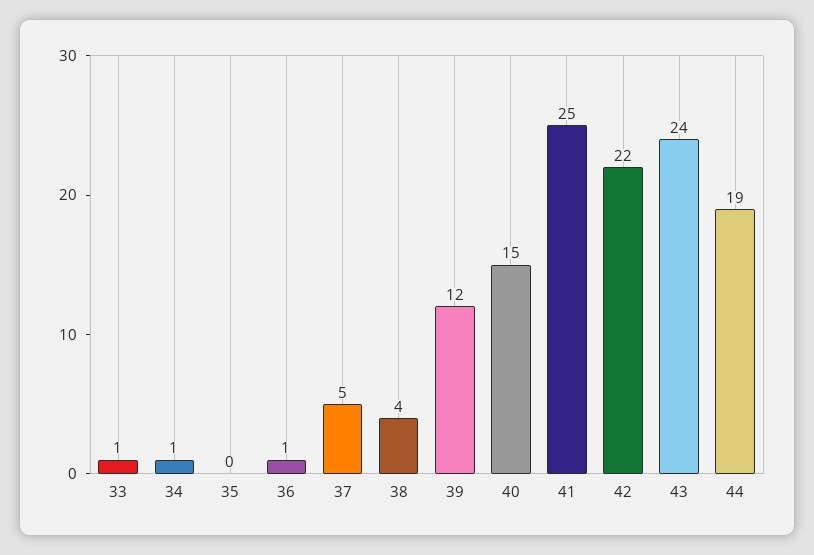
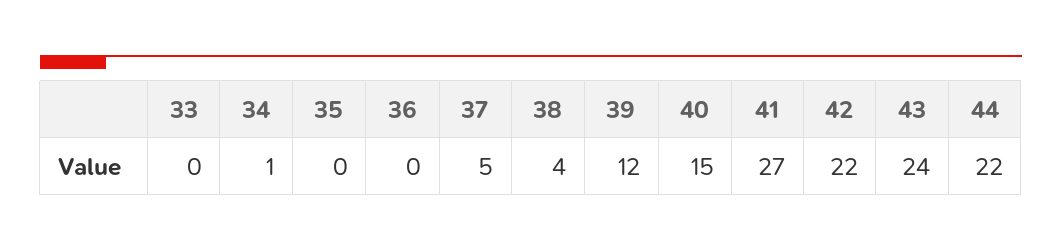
  {
-   "33": 1,
+   "33": 0,
    "34": 1,
    "35": 0,
-   "36": 1,
+   "36": 0,
    "37": 5,
    "38": 4,
    "39": 12,
    "40": 15,
-   "41": 25,
+   "41": 27,
    "42": 22,
    "43": 24,
-   "44": 19
+   "44": 22
  }

